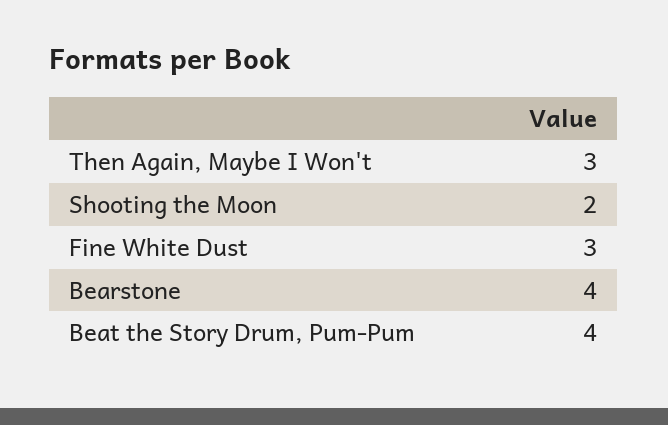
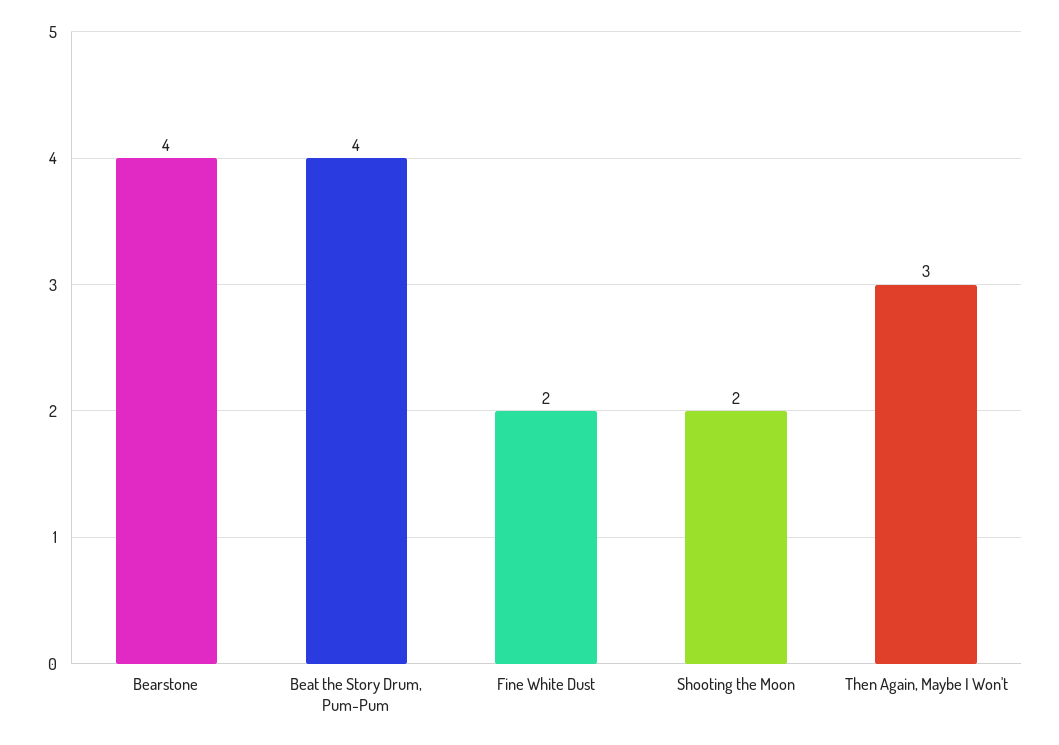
  {
    "Then Again, Maybe I Won't": 3,
    "Shooting the Moon": 2,
-   "Fine White Dust": 3,
+   "Fine White Dust": 2,
    "Bearstone": 4,
    "Beat the Story Drum, Pum-Pum": 4
  }

